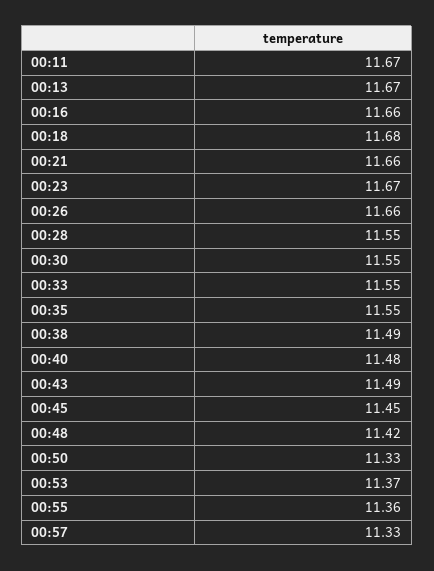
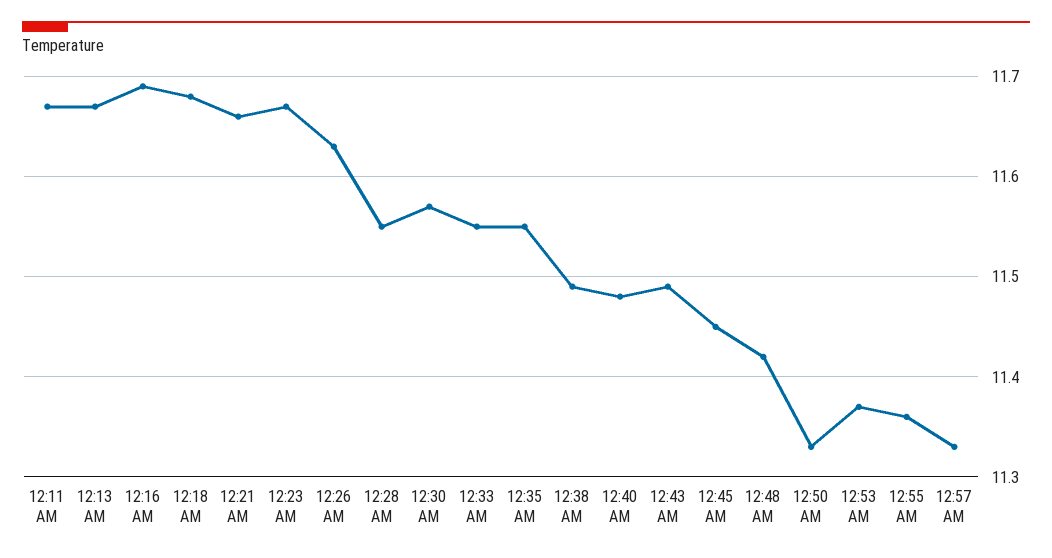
  {
    "00:11": 11.67,
    "00:13": 11.67,
-   "00:16": 11.66,
+   "00:16": 11.69,
    "00:18": 11.68,
    "00:21": 11.66,
    "00:23": 11.67,
-   "00:26": 11.66,
+   "00:26": 11.63,
    "00:28": 11.55,
-   "00:30": 11.55,
+   "00:30": 11.57,
    "00:33": 11.55,
    "00:35": 11.55,
    "00:38": 11.49,
    "00:40": 11.48,
    "00:43": 11.49,
    "00:45": 11.45,
    "00:48": 11.42,
    "00:50": 11.33,
    "00:53": 11.37,
    "00:55": 11.36,
    "00:57": 11.33
  }

